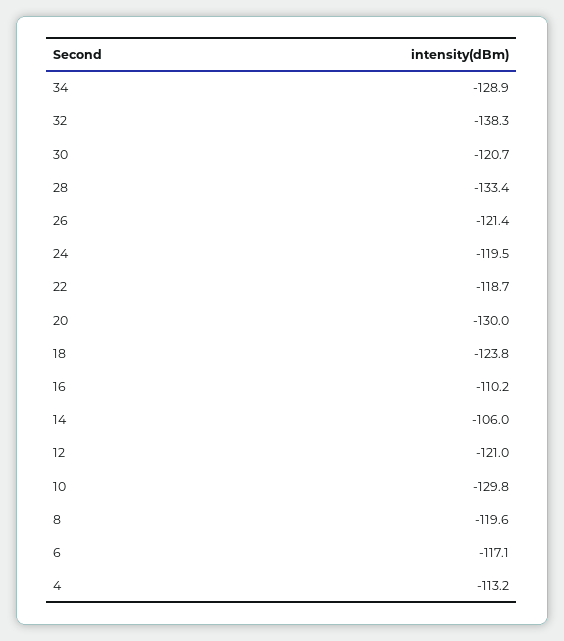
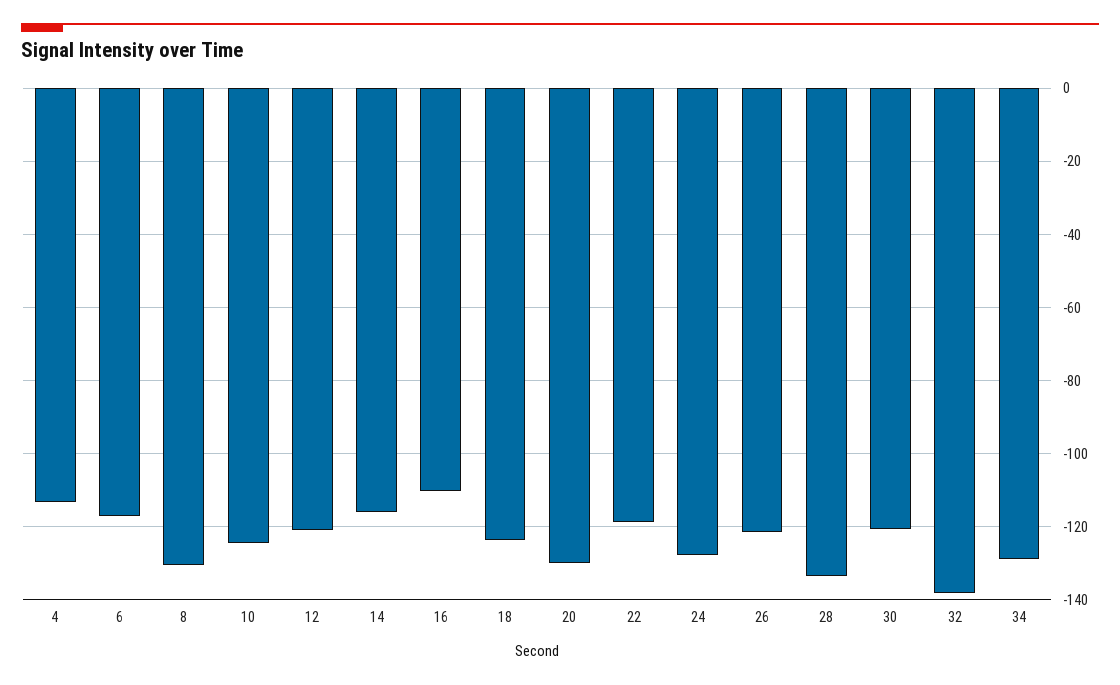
  {
    "34": -128.9,
    "32": -138.3,
    "30": -120.7,
    "28": -133.4,
    "26": -121.4,
-   "24": -119.5,
+   "24": -128,
    "22": -118.7,
    "20": -130,
    "18": -123.8,
    "16": -110.2,
-   "14": -106,
+   "14": -116,
    "12": -121,
-   "10": -129.8,
+   "10": -124,
-   "8": -119.6,
+   "8": -130,
    "6": -117.1,
    "4": -113.2
  }

